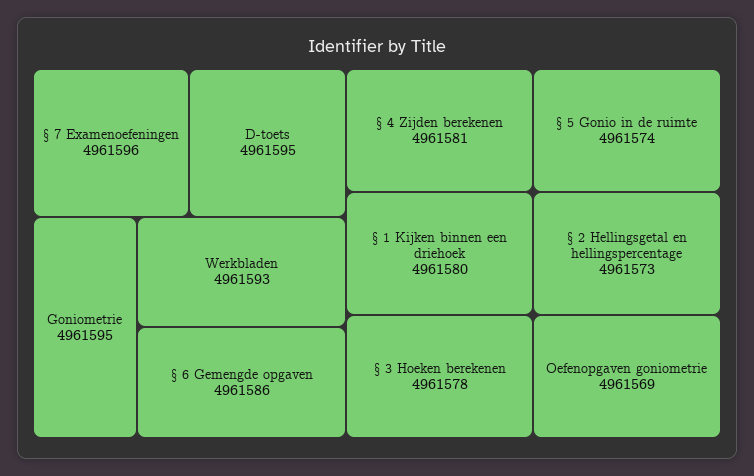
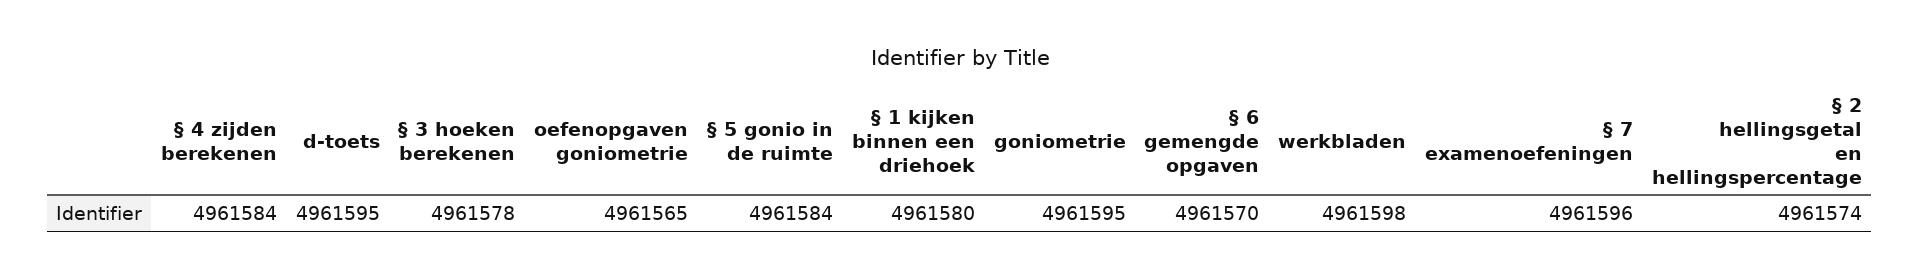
  {
    "§ 7 Examenoefeningen": 4961596,
    "D-toets": 4961595,
    "Goniometrie": 4961595,
-   "Werkbladen": 4961593,
+   "Werkbladen": 4961598,
-   "§ 6 Gemengde opgaven": 4961586,
+   "§ 6 Gemengde opgaven": 4961570,
-   "§ 4 Zijden berekenen": 4961581,
+   "§ 4 Zijden berekenen": 4961584,
    "§ 1 Kijken binnen een driehoek": 4961580,
    "§ 3 Hoeken berekenen": 4961578,
-   "§ 5 Gonio in de ruimte": 4961574,
+   "§ 5 Gonio in de ruimte": 4961584,
-   "§ 2 Hellingsgetal en hellingspercentage": 4961573,
+   "§ 2 Hellingsgetal en hellingspercentage": 4961574,
-   "Oefenopgaven goniometrie": 4961569
+   "Oefenopgaven goniometrie": 4961565
  }

